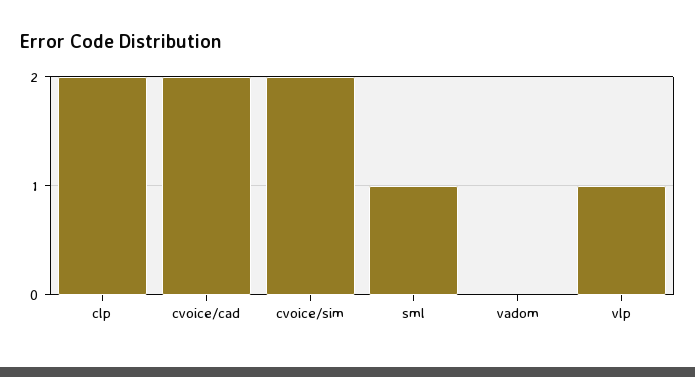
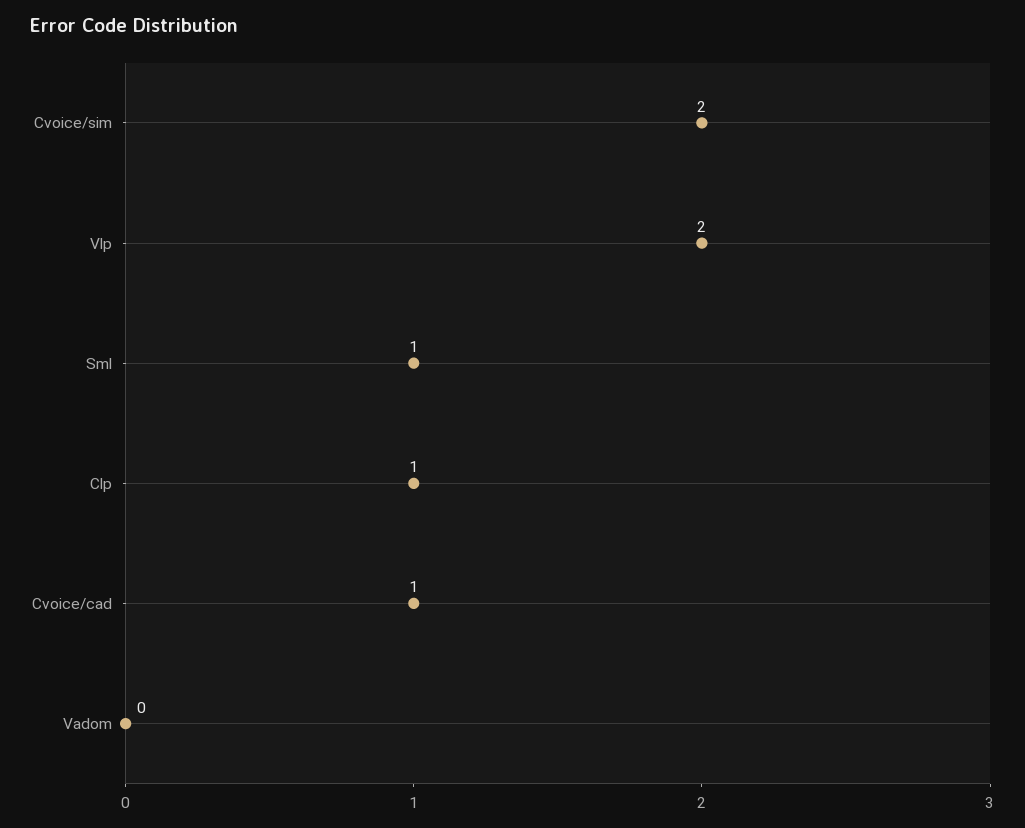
  {
-   "clp": 2,
+   "clp": 1,
-   "cvoice/cad": 2,
+   "cvoice/cad": 1,
    "cvoice/sim": 2,
    "sml": 1,
    "vadom": 0,
-   "vlp": 1
+   "vlp": 2
  }

